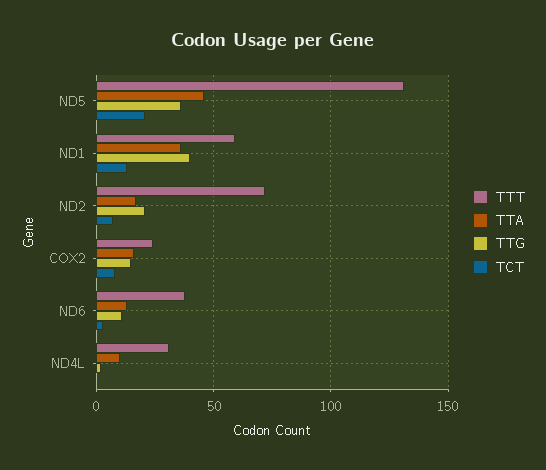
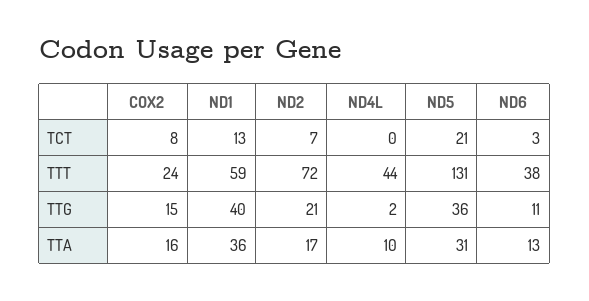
  {
    "TTT": {
      "ND5": 131,
      "ND1": 59,
      "ND2": 72,
      "COX2": 24,
      "ND6": 38,
-     "ND4L": 30
+     "ND4L": 44
    },
    "TTA": {
-     "ND5": 45,
+     "ND5": 31,
      "ND1": 36,
      "ND2": 17,
      "COX2": 16,
      "ND6": 13,
      "ND4L": 10
    },
    "TTG": {
      "ND5": 36,
      "ND1": 40,
      "ND2": 21,
      "COX2": 15,
      "ND6": 11,
      "ND4L": 2
    },
    "TCT": {
      "ND5": 21,
      "ND1": 13,
      "ND2": 7,
      "COX2": 8,
      "ND6": 3,
      "ND4L": 0
    }
  }

